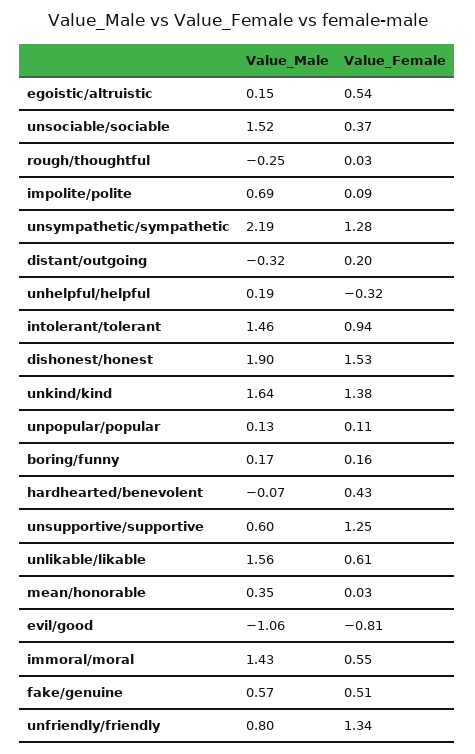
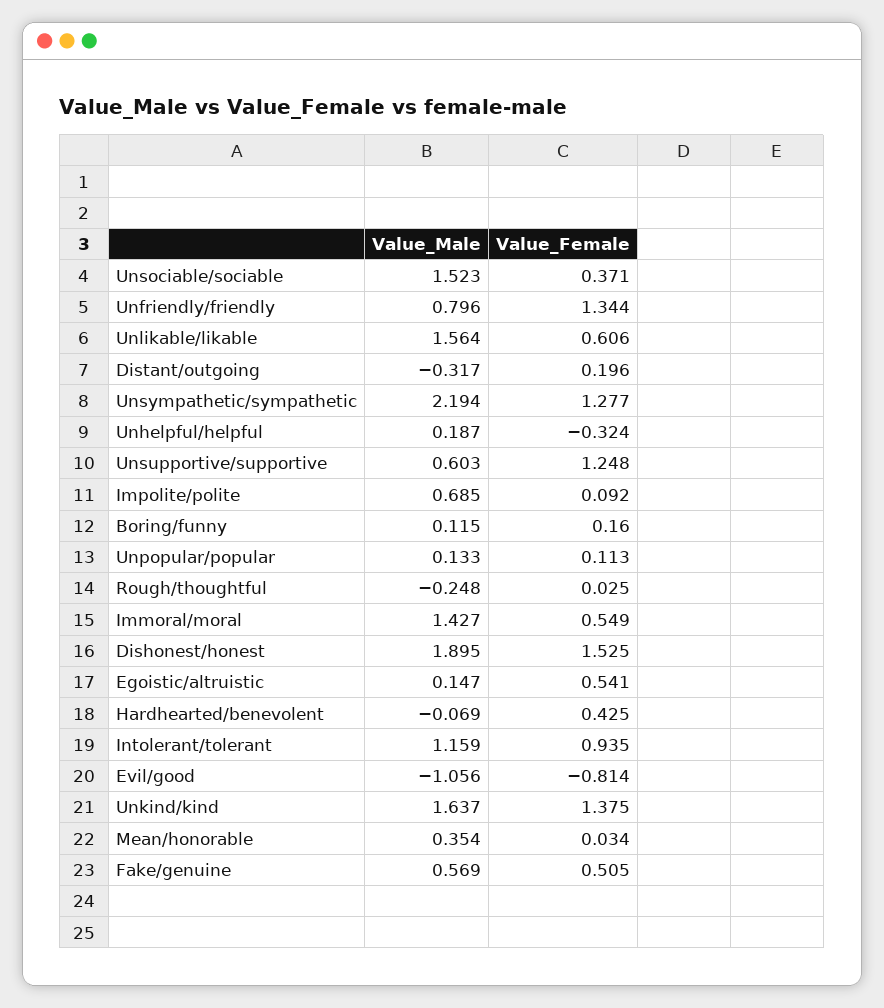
  {
    "Value_Male": {
      "egoistic/altruistic": 0.147,
      "unsociable/sociable": 1.523,
      "rough/thoughtful": -0.248,
      "impolite/polite": 0.685,
      "unsympathetic/sympathetic": 2.194,
      "distant/outgoing": -0.317,
      "unhelpful/helpful": 0.187,
-     "intolerant/tolerant": 1.46,
+     "intolerant/tolerant": 1.159,
      "dishonest/honest": 1.895,
      "unkind/kind": 1.637,
      "unpopular/popular": 0.133,
-     "boring/funny": 0.17,
+     "boring/funny": 0.115,
      "hardhearted/benevolent": -0.069,
      "unsupportive/supportive": 0.603,
      "unlikable/likable": 1.564,
      "mean/honorable": 0.354,
      "evil/good": -1.056,
      "immoral/moral": 1.427,
      "fake/genuine": 0.569,
      "unfriendly/friendly": 0.796
    },
    "Value_Female": {
      "egoistic/altruistic": 0.541,
      "unsociable/sociable": 0.371,
      "rough/thoughtful": 0.025,
      "impolite/polite": 0.092,
      "unsympathetic/sympathetic": 1.277,
      "distant/outgoing": 0.196,
      "unhelpful/helpful": -0.324,
      "intolerant/tolerant": 0.935,
      "dishonest/honest": 1.525,
      "unkind/kind": 1.375,
      "unpopular/popular": 0.113,
      "boring/funny": 0.16,
      "hardhearted/benevolent": 0.425,
      "unsupportive/supportive": 1.248,
      "unlikable/likable": 0.606,
      "mean/honorable": 0.034,
      "evil/good": -0.814,
      "immoral/moral": 0.549,
      "fake/genuine": 0.505,
      "unfriendly/friendly": 1.344
    }
  }

